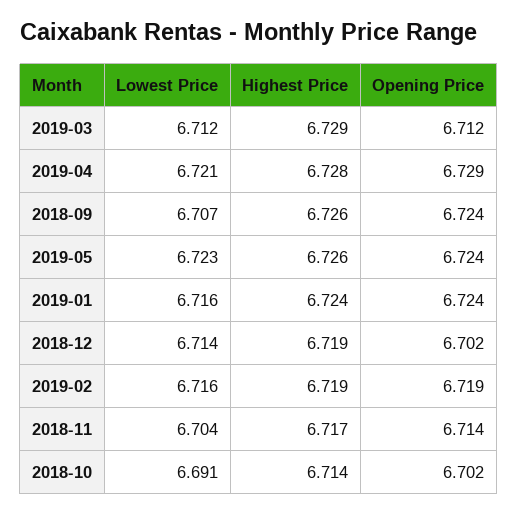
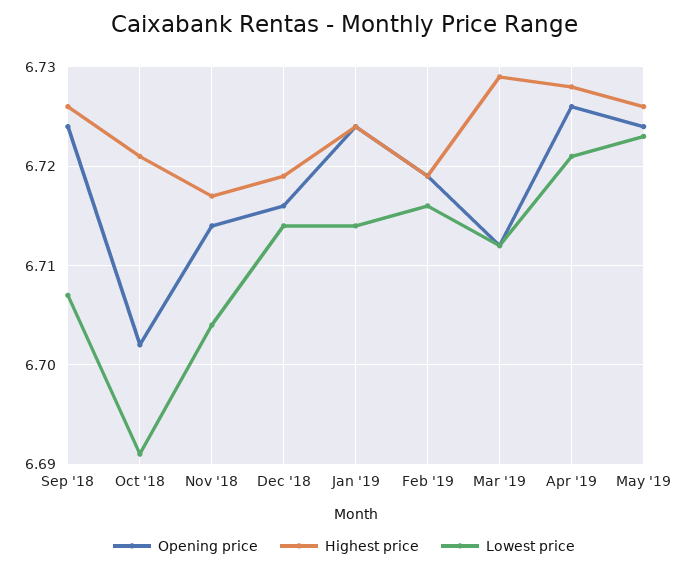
  {
    "Lowest Price": {
      "2019-03": 6.712,
      "2019-04": 6.721,
      "2018-09": 6.707,
      "2019-05": 6.723,
-     "2019-01": 6.716,
+     "2019-01": 6.714,
      "2018-12": 6.714,
      "2019-02": 6.716,
      "2018-11": 6.704,
      "2018-10": 6.691
    },
    "Highest Price": {
      "2019-03": 6.729,
      "2019-04": 6.728,
      "2018-09": 6.726,
      "2019-05": 6.726,
      "2019-01": 6.724,
      "2018-12": 6.719,
      "2019-02": 6.719,
      "2018-11": 6.717,
-     "2018-10": 6.714
+     "2018-10": 6.721
    },
    "Opening Price": {
      "2019-03": 6.712,
-     "2019-04": 6.729,
+     "2019-04": 6.726,
      "2018-09": 6.724,
      "2019-05": 6.724,
      "2019-01": 6.724,
-     "2018-12": 6.702,
+     "2018-12": 6.716,
      "2019-02": 6.719,
      "2018-11": 6.714,
      "2018-10": 6.702
    }
  }

